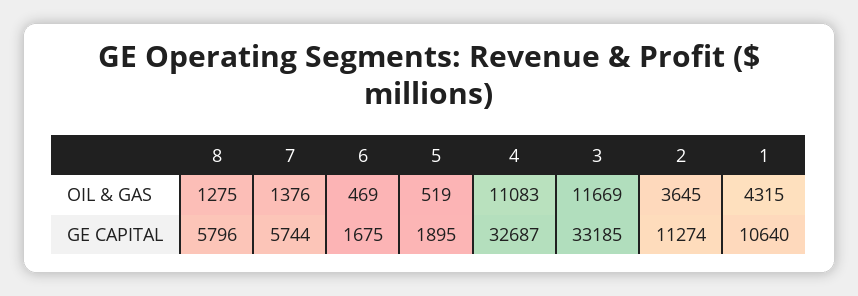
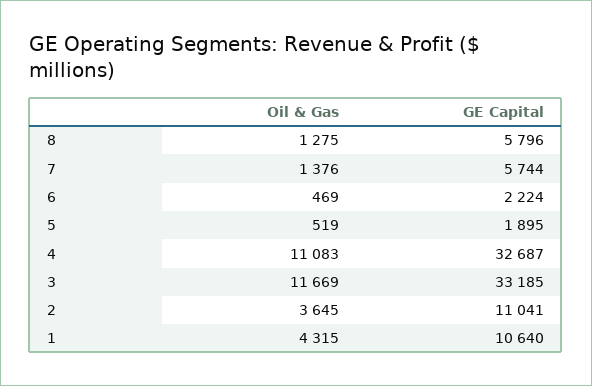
  {
    "8": {
      "OIL & GAS": 1275,
      "GE CAPITAL": 5796
    },
    "7": {
      "OIL & GAS": 1376,
      "GE CAPITAL": 5744
    },
    "6": {
      "OIL & GAS": 469,
-     "GE CAPITAL": 1675
+     "GE CAPITAL": 2224
    },
    "5": {
      "OIL & GAS": 519,
      "GE CAPITAL": 1895
    },
    "4": {
      "OIL & GAS": 11083,
      "GE CAPITAL": 32687
    },
    "3": {
      "OIL & GAS": 11669,
      "GE CAPITAL": 33185
    },
    "2": {
      "OIL & GAS": 3645,
-     "GE CAPITAL": 11274
+     "GE CAPITAL": 11041
    },
    "1": {
      "OIL & GAS": 4315,
      "GE CAPITAL": 10640
    }
  }

